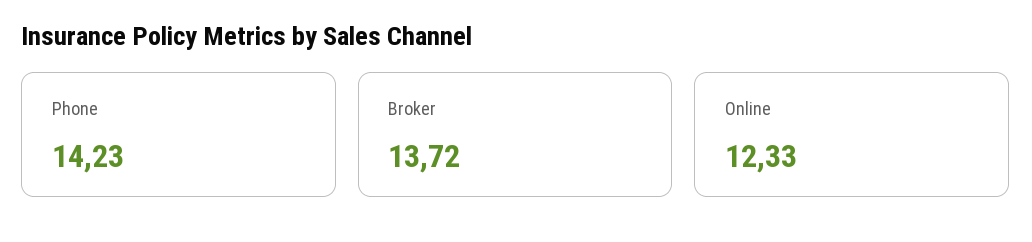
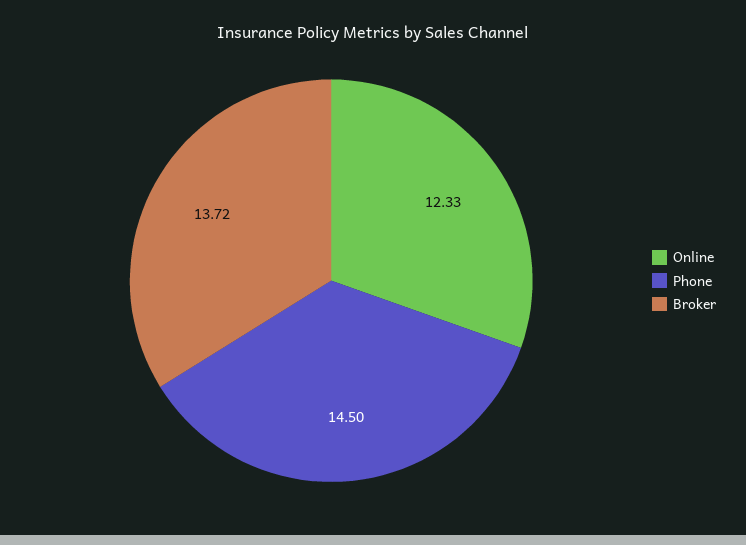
  {
-   "Phone": 14.23,
+   "Phone": 14.5,
    "Broker": 13.72,
    "Online": 12.33
  }

